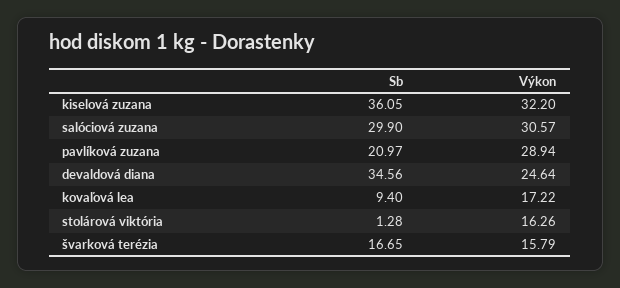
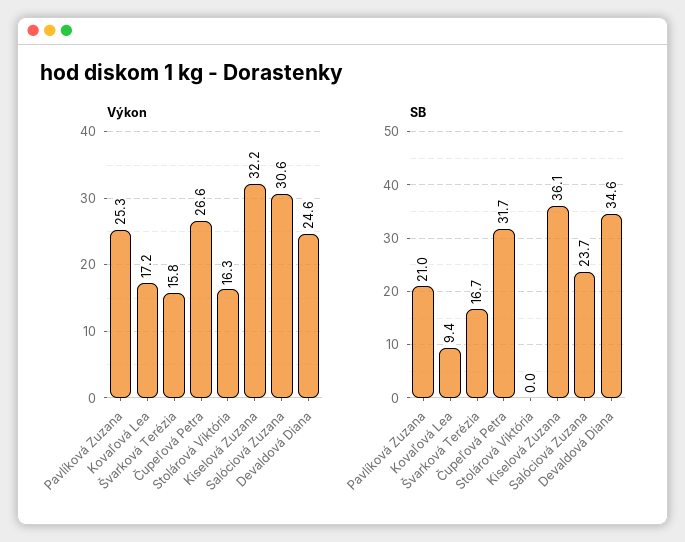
  {
    "Sb": {
      "kiselová zuzana": 36.05,
-     "salóciová zuzana": 29.9,
+     "salóciová zuzana": 23.7,
      "pavlíková zuzana": 20.97,
      "devaldová diana": 34.56,
      "kovaľová lea": 9.4,
-     "stolárová viktória": 1.28,
+     "stolárová viktória": 0,
-     "švarková terézia": 16.65
+     "švarková terézia": 16.65,
+     "Čupeľová Petra": 31.7
    },
    "Výkon": {
      "kiselová zuzana": 32.2,
      "salóciová zuzana": 30.57,
-     "pavlíková zuzana": 28.94,
+     "pavlíková zuzana": 25.3,
      "devaldová diana": 24.64,
      "kovaľová lea": 17.22,
      "stolárová viktória": 16.26,
-     "švarková terézia": 15.79
+     "švarková terézia": 15.79,
+     "Čupeľová Petra": 26.6
    }
  }

